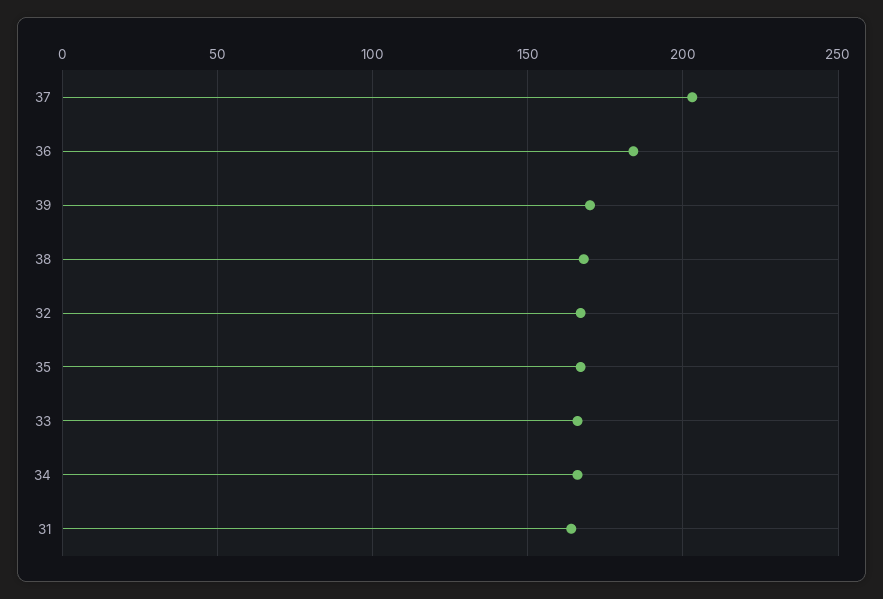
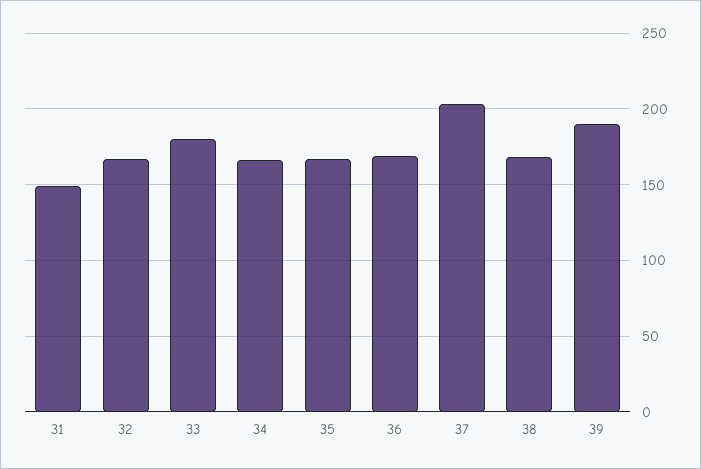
  {
    "37": 205,
-   "36": 185,
+   "36": 170,
-   "39": 170,
+   "39": 190,
    "38": 170,
    "32": 165,
    "35": 165,
-   "33": 165,
+   "33": 180,
    "34": 165,
-   "31": 165
+   "31": 150
  }

